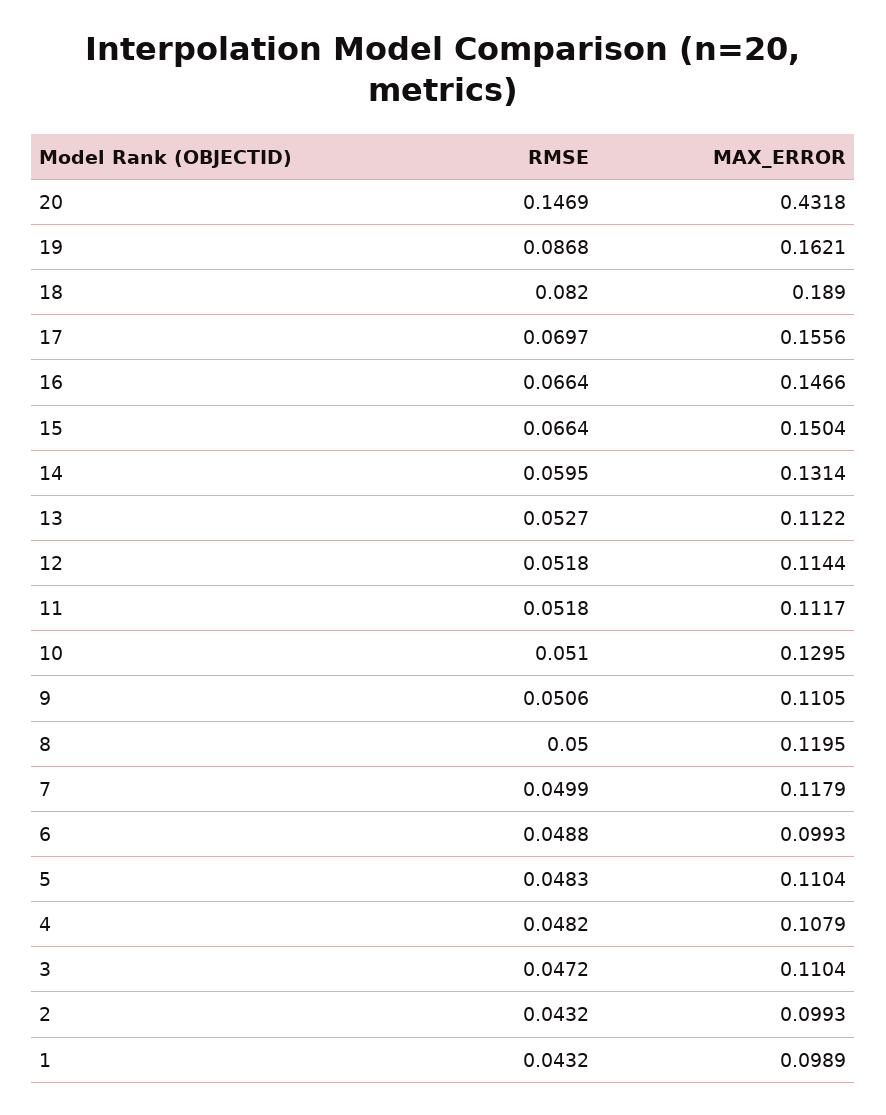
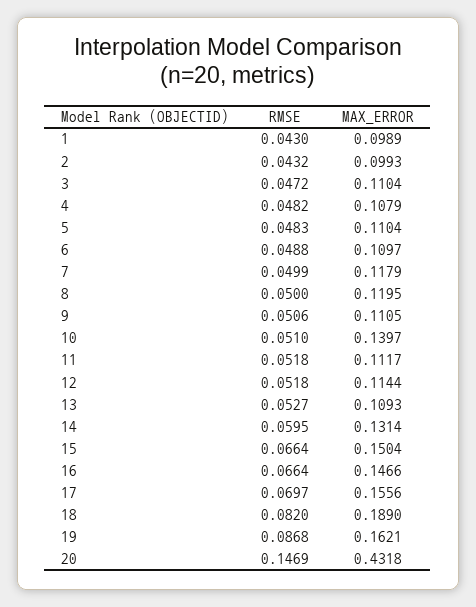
  {
    "RMSE": {
      "20": 0.1469,
      "19": 0.0868,
      "18": 0.082,
      "17": 0.0697,
      "16": 0.0664,
      "15": 0.0664,
      "14": 0.0595,
      "13": 0.0527,
      "12": 0.0518,
      "11": 0.0518,
      "10": 0.051,
      "9": 0.0506,
      "8": 0.05,
      "7": 0.0499,
      "6": 0.0488,
      "5": 0.0483,
      "4": 0.0482,
      "3": 0.0472,
      "2": 0.0432,
-     "1": 0.0432
+     "1": 0.043
    },
    "MAX_ERROR": {
      "20": 0.4318,
      "19": 0.1621,
      "18": 0.189,
      "17": 0.1556,
      "16": 0.1466,
      "15": 0.1504,
      "14": 0.1314,
-     "13": 0.1122,
+     "13": 0.1093,
      "12": 0.1144,
      "11": 0.1117,
-     "10": 0.1295,
+     "10": 0.1397,
      "9": 0.1105,
      "8": 0.1195,
      "7": 0.1179,
-     "6": 0.0993,
+     "6": 0.1097,
      "5": 0.1104,
      "4": 0.1079,
      "3": 0.1104,
      "2": 0.0993,
      "1": 0.0989
    }
  }

